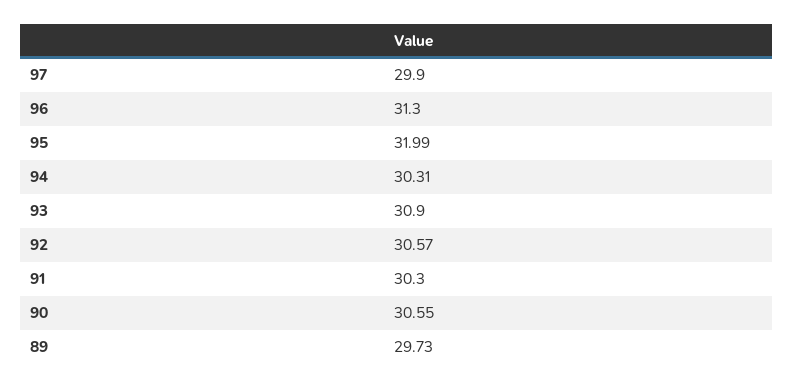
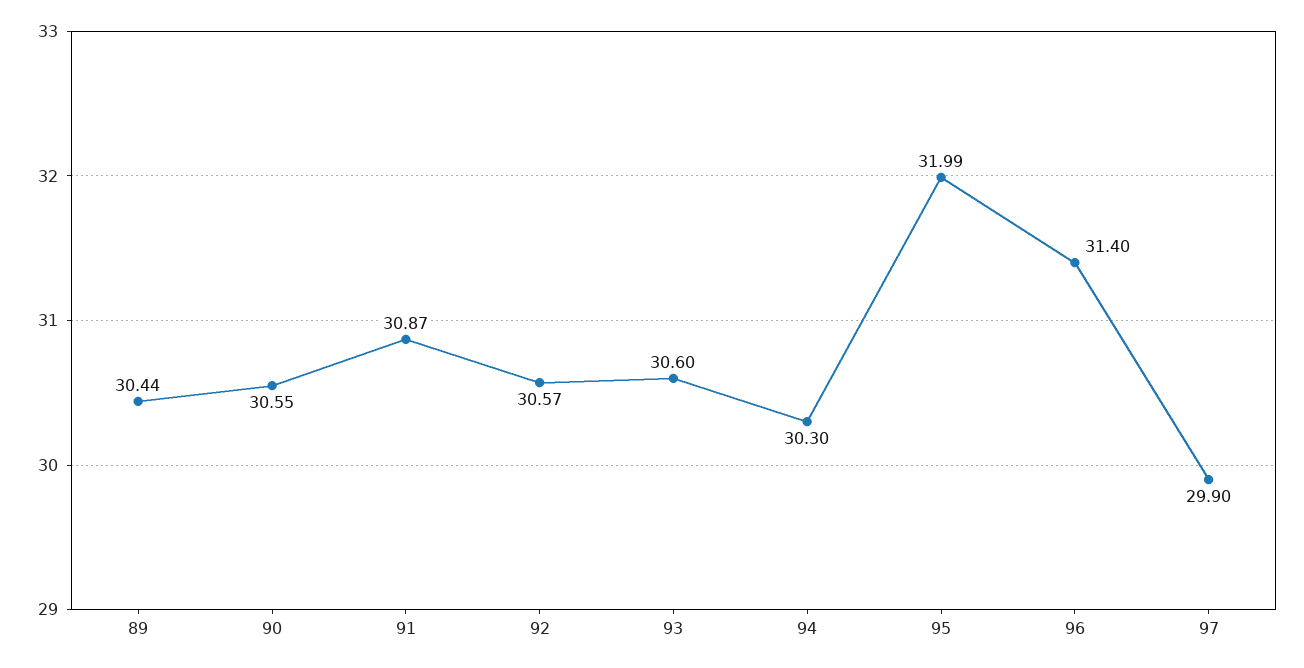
  {
    "97": 29.9,
-   "96": 31.3,
+   "96": 31.4,
    "95": 31.99,
-   "94": 30.31,
+   "94": 30.3,
-   "93": 30.9,
+   "93": 30.6,
    "92": 30.57,
-   "91": 30.3,
+   "91": 30.87,
    "90": 30.55,
-   "89": 29.73
+   "89": 30.44
  }

